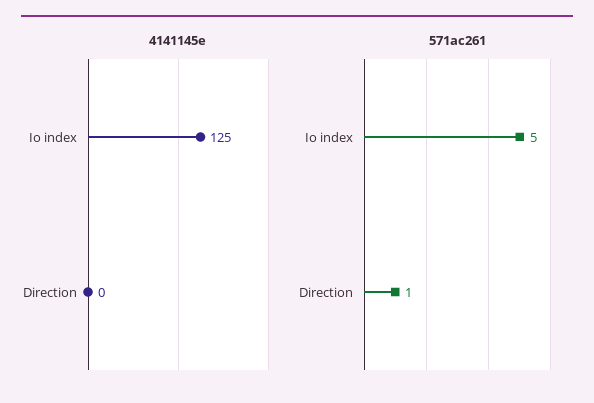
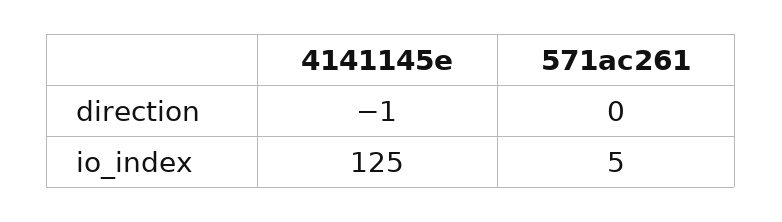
  {
    "4141145e": {
      "Io index": 125,
-     "Direction": 0
+     "Direction": -1
    },
    "571ac261": {
      "Io index": 5,
-     "Direction": 1
+     "Direction": 0
    }
  }

